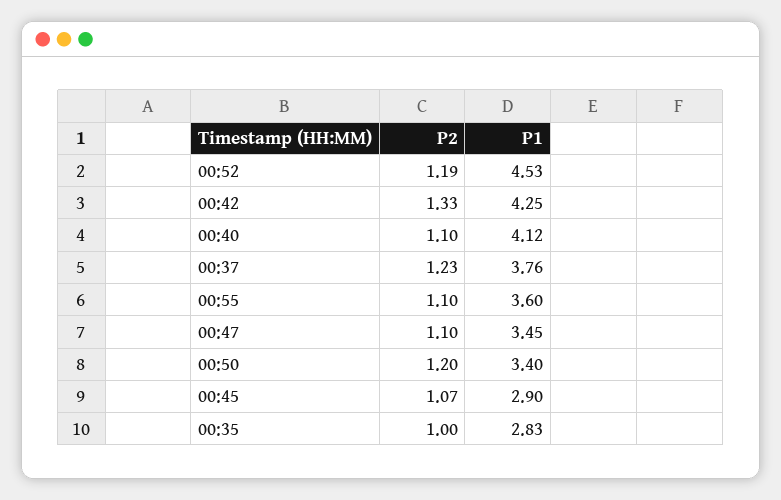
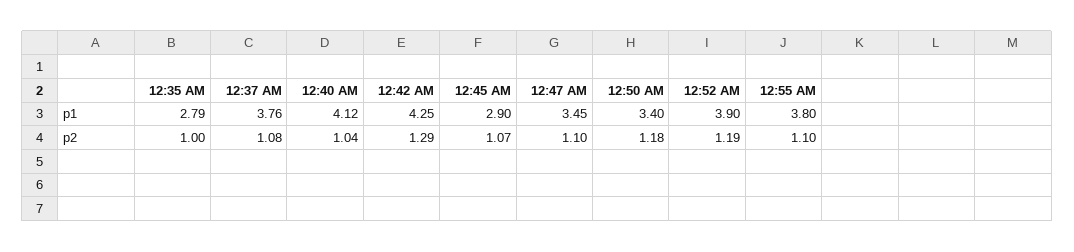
  {
    "P2": {
      "00:52": 1.19,
-     "00:42": 1.33,
+     "00:42": 1.29,
-     "00:40": 1.1,
+     "00:40": 1.04,
-     "00:37": 1.23,
+     "00:37": 1.08,
      "00:55": 1.1,
      "00:47": 1.1,
-     "00:50": 1.2,
+     "00:50": 1.18,
      "00:45": 1.07,
      "00:35": 1
    },
    "P1": {
-     "00:52": 4.53,
+     "00:52": 3.9,
      "00:42": 4.25,
      "00:40": 4.12,
      "00:37": 3.76,
-     "00:55": 3.6,
+     "00:55": 3.8,
      "00:47": 3.45,
      "00:50": 3.4,
      "00:45": 2.9,
-     "00:35": 2.83
+     "00:35": 2.79
    }
  }

